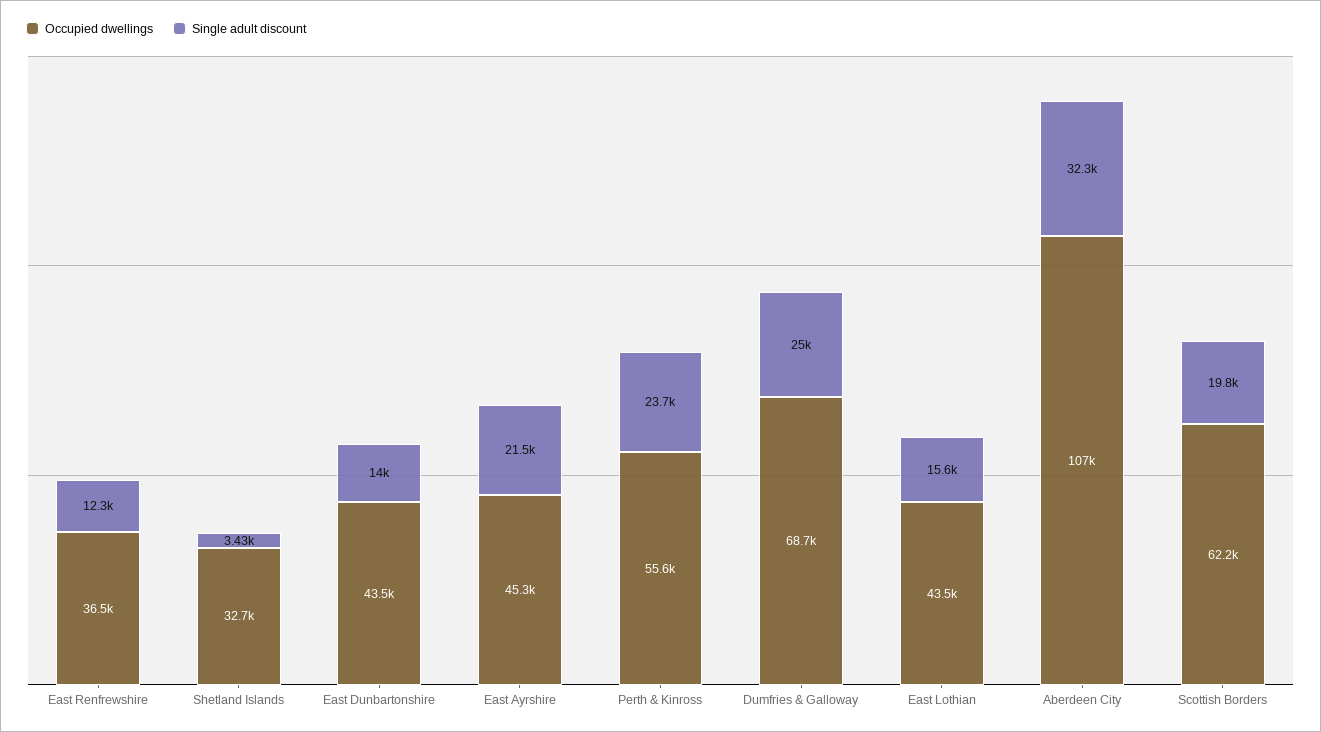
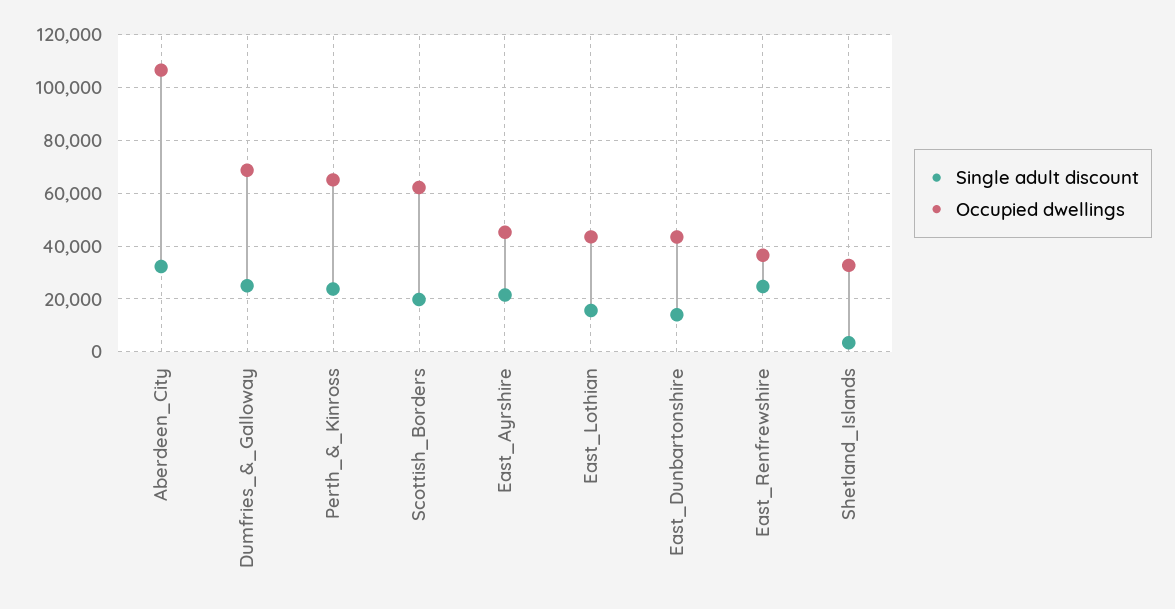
  {
    "Occupied dwellings": {
      "East Renfrewshire": 36500,
      "Shetland Islands": 32700,
      "East Dunbartonshire": 43500,
      "East Ayrshire": 45300,
-     "Perth & Kinross": 55600,
+     "Perth & Kinross": 65000,
      "Dumfries & Galloway": 68700,
      "East Lothian": 43500,
      "Aberdeen City": 107000,
      "Scottish Borders": 62200
    },
    "Single adult discount": {
-     "East Renfrewshire": 12300,
+     "East Renfrewshire": 25000,
      "Shetland Islands": 3430,
      "East Dunbartonshire": 14000,
      "East Ayrshire": 21500,
      "Perth & Kinross": 23700,
      "Dumfries & Galloway": 25000,
      "East Lothian": 15600,
      "Aberdeen City": 32300,
      "Scottish Borders": 19800
    }
  }

